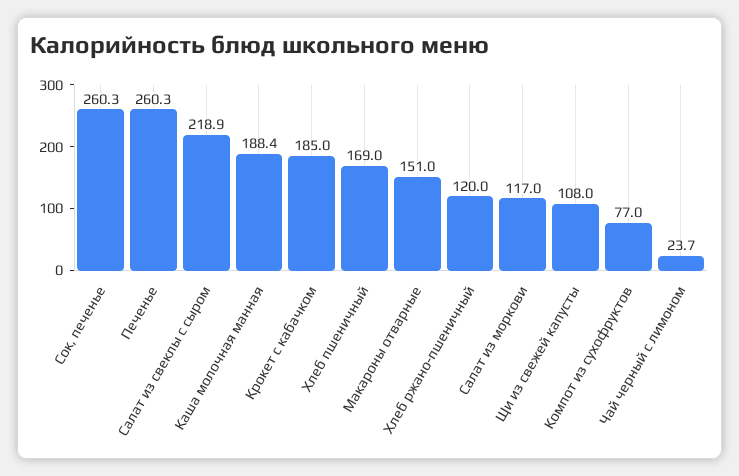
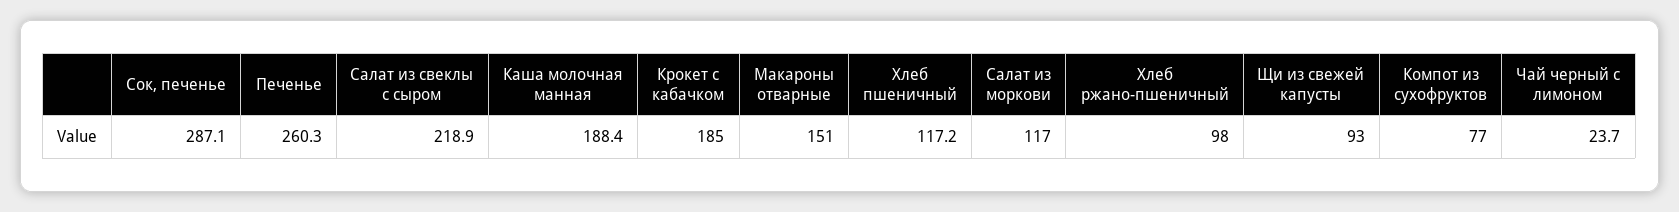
  {
-   "Сок, печенье": 260.3,
+   "Сок, печенье": 287.1,
    "Печенье": 260.3,
    "Салат из свеклы с сыром": 218.9,
    "Каша молочная манная": 188.4,
    "Крокет с кабачком": 185,
-   "Хлеб пшеничный": 169,
+   "Хлеб пшеничный": 117.2,
    "Макароны отварные": 151,
-   "Хлеб ржано-пшеничный": 120,
+   "Хлеб ржано-пшеничный": 98,
    "Салат из моркови": 117,
-   "Щи из свежей капусты": 108,
+   "Щи из свежей капусты": 93,
    "Компот из сухофруктов": 77,
    "Чай черный с лимоном": 23.7
  }

